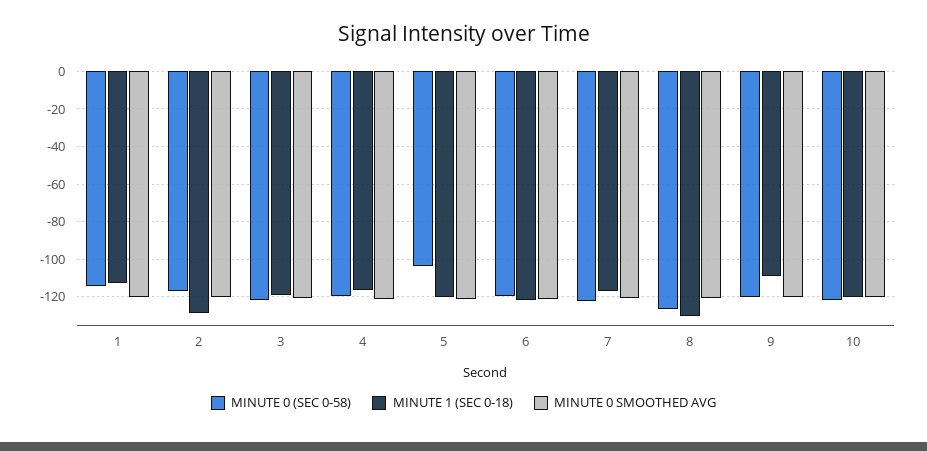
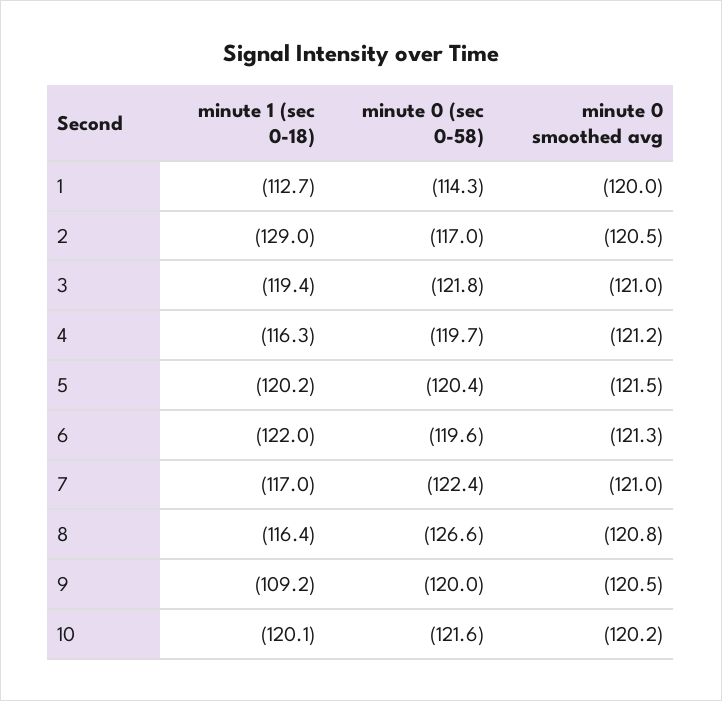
  {
    "MINUTE 0 (SEC 0-58)": {
      "1": -114.3,
      "2": -117,
      "3": -121.8,
      "4": -119.7,
-     "5": -105,
+     "5": -120.4,
      "6": -119.6,
      "7": -122.4,
      "8": -126.6,
      "9": -120,
      "10": -121.6
    },
    "MINUTE 1 (SEC 0-18)": {
      "1": -112.7,
      "2": -129,
      "3": -119.4,
      "4": -116.3,
      "5": -120.2,
      "6": -122,
      "7": -117,
-     "8": -130,
+     "8": -116.4,
      "9": -109.2,
      "10": -120.1
    },
    "MINUTE 0 SMOOTHED AVG": {
      "1": -120,
      "2": -120.5,
      "3": -121,
      "4": -121.2,
      "5": -121.5,
      "6": -121.3,
      "7": -121,
      "8": -120.8,
      "9": -120.5,
      "10": -120.2
    }
  }

